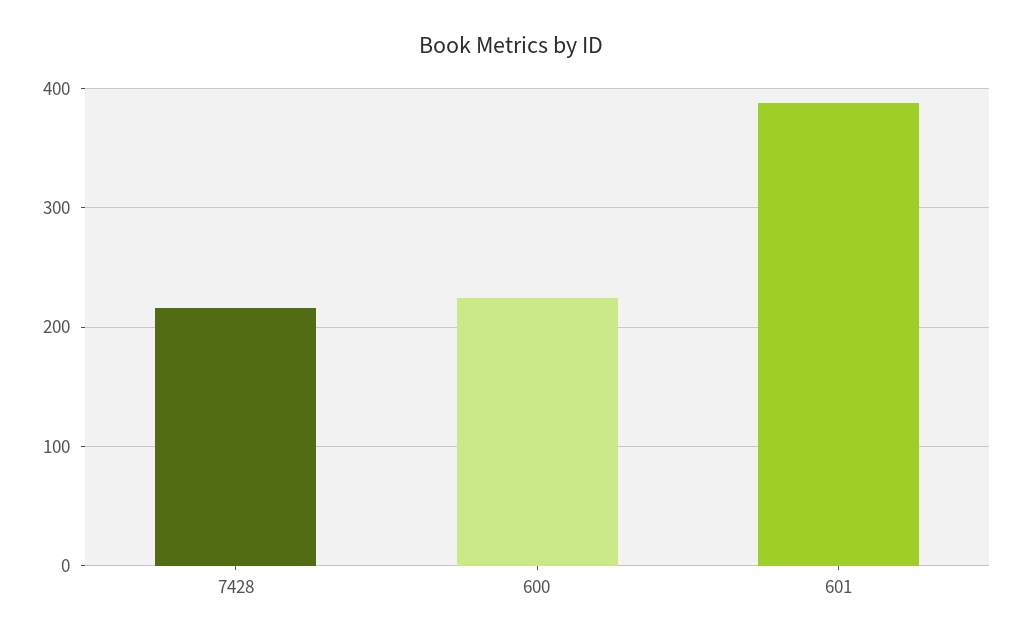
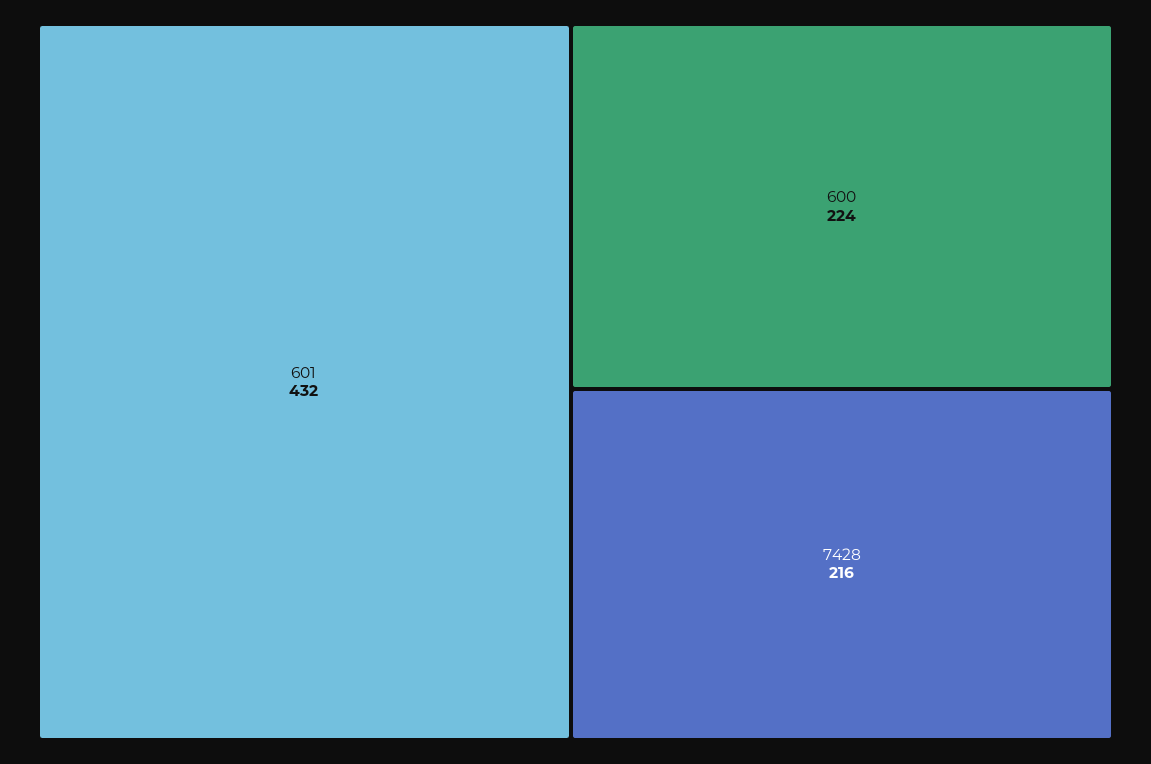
  {
    "7428": 216,
    "600": 224,
-   "601": 390
+   "601": 432
  }

